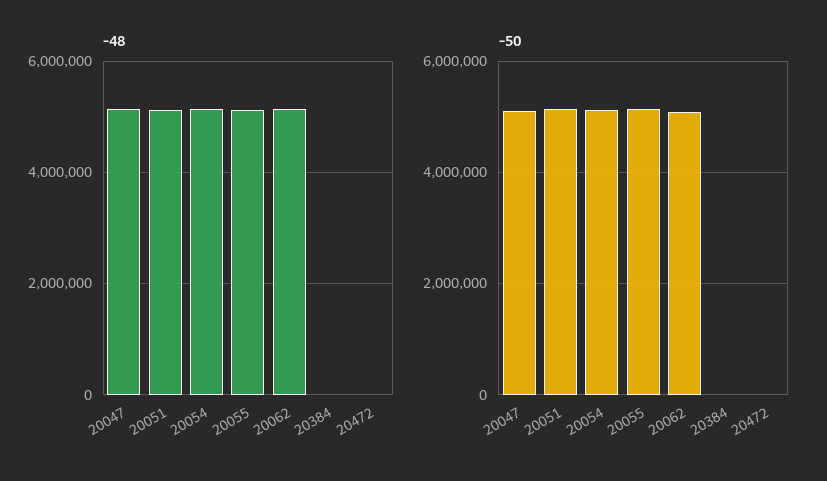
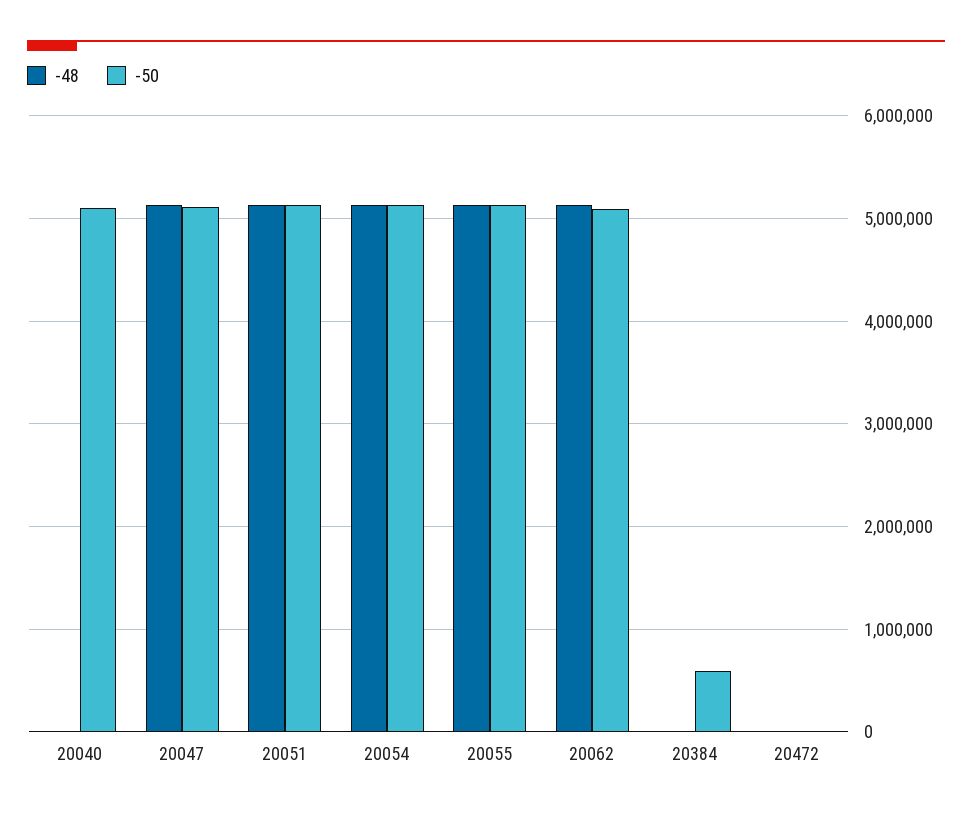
  {
    "-48": {
      "20047": 5100000,
      "20051": 5100000,
      "20054": 5100000,
      "20055": 5100000,
      "20062": 5100000,
      "20384": 0,
-     "20472": 0
+     "20472": 0,
+     "20040": 0
    },
    "-50": {
      "20047": 5100000,
      "20051": 5100000,
      "20054": 5100000,
      "20055": 5100000,
      "20062": 5100000,
-     "20384": 0,
+     "20384": 600000,
-     "20472": 0
+     "20472": 0,
+     "20040": 5100000
    }
  }

